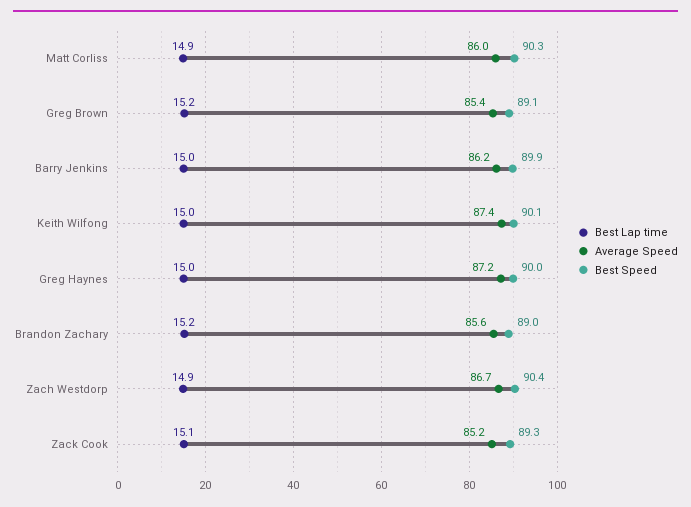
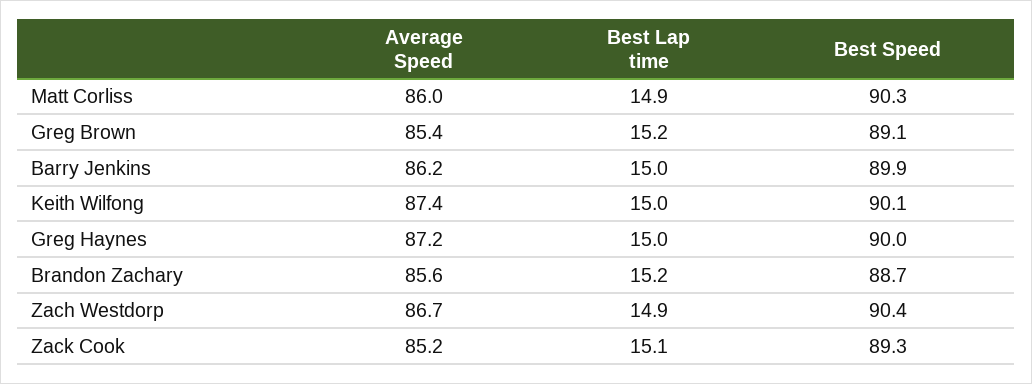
  {
    "Best Lap time": {
      "Matt Corliss": 14.9,
      "Greg Brown": 15.2,
      "Barry Jenkins": 15,
      "Keith Wilfong": 15,
      "Greg Haynes": 15,
      "Brandon Zachary": 15.2,
      "Zach Westdorp": 14.9,
      "Zack Cook": 15.1
    },
    "Average Speed": {
      "Matt Corliss": 86,
      "Greg Brown": 85.4,
      "Barry Jenkins": 86.2,
      "Keith Wilfong": 87.4,
      "Greg Haynes": 87.2,
      "Brandon Zachary": 85.6,
      "Zach Westdorp": 86.7,
      "Zack Cook": 85.2
    },
    "Best Speed": {
      "Matt Corliss": 90.3,
      "Greg Brown": 89.1,
      "Barry Jenkins": 89.9,
      "Keith Wilfong": 90.1,
      "Greg Haynes": 90,
-     "Brandon Zachary": 89,
+     "Brandon Zachary": 88.7,
      "Zach Westdorp": 90.4,
      "Zack Cook": 89.3
    }
  }

